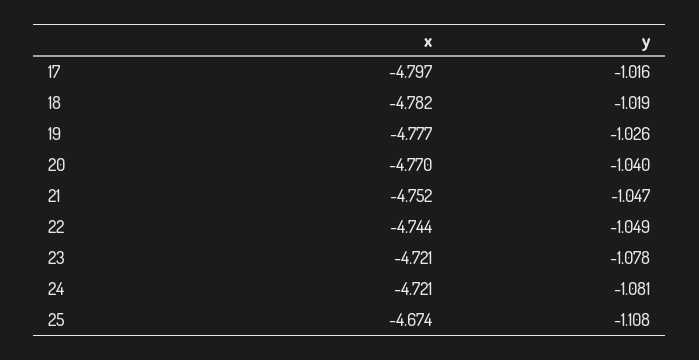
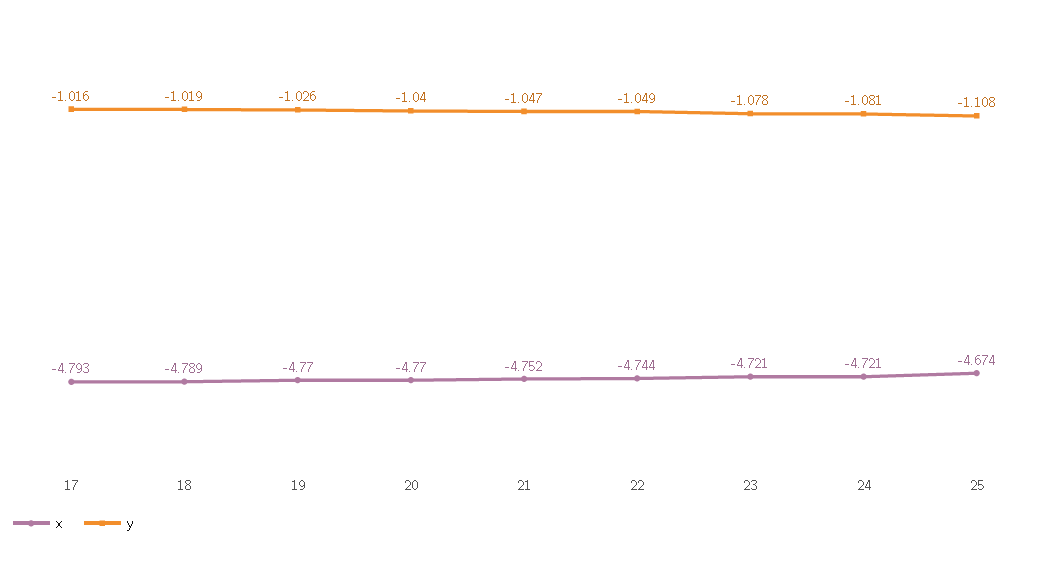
  {
    "x": {
-     "17": -4.797,
+     "17": -4.793,
-     "18": -4.782,
+     "18": -4.789,
-     "19": -4.777,
+     "19": -4.77,
      "20": -4.77,
      "21": -4.752,
      "22": -4.744,
      "23": -4.721,
      "24": -4.721,
      "25": -4.674
    },
    "y": {
      "17": -1.016,
      "18": -1.019,
      "19": -1.026,
      "20": -1.04,
      "21": -1.047,
      "22": -1.049,
      "23": -1.078,
      "24": -1.081,
      "25": -1.108
    }
  }

